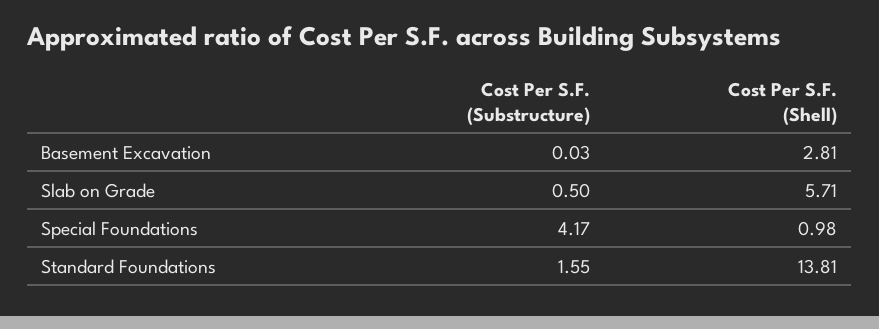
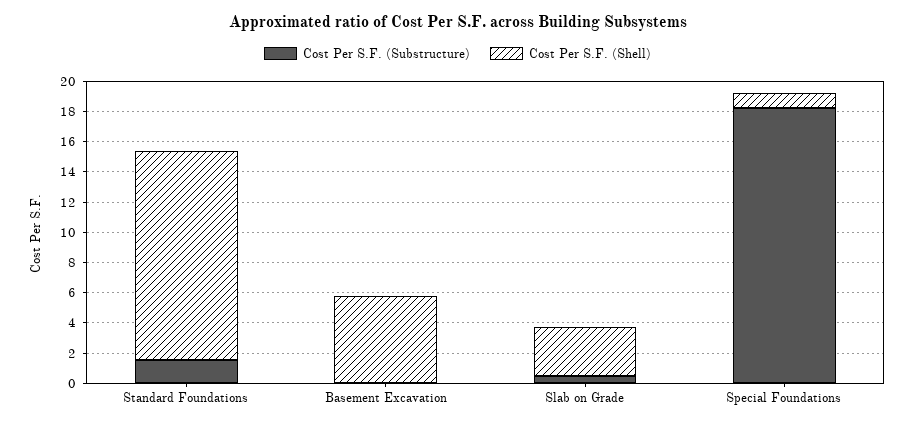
  {
    "Cost Per S.F. (Substructure)": {
      "Basement Excavation": 0.03,
      "Slab on Grade": 0.5,
-     "Special Foundations": 4.17,
+     "Special Foundations": 18,
      "Standard Foundations": 1.55
    },
    "Cost Per S.F. (Shell)": {
-     "Basement Excavation": 2.81,
+     "Basement Excavation": 6,
-     "Slab on Grade": 5.71,
+     "Slab on Grade": 3,
      "Special Foundations": 0.98,
      "Standard Foundations": 13.81
    }
  }

